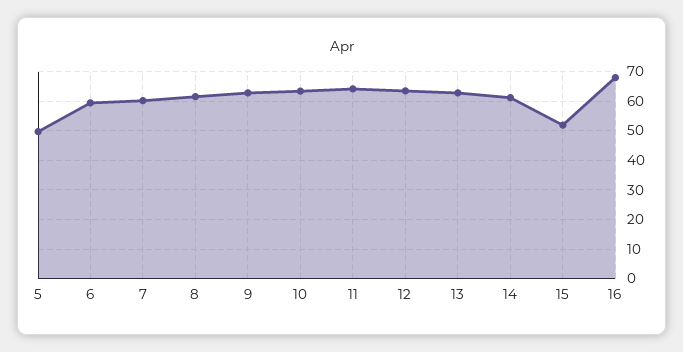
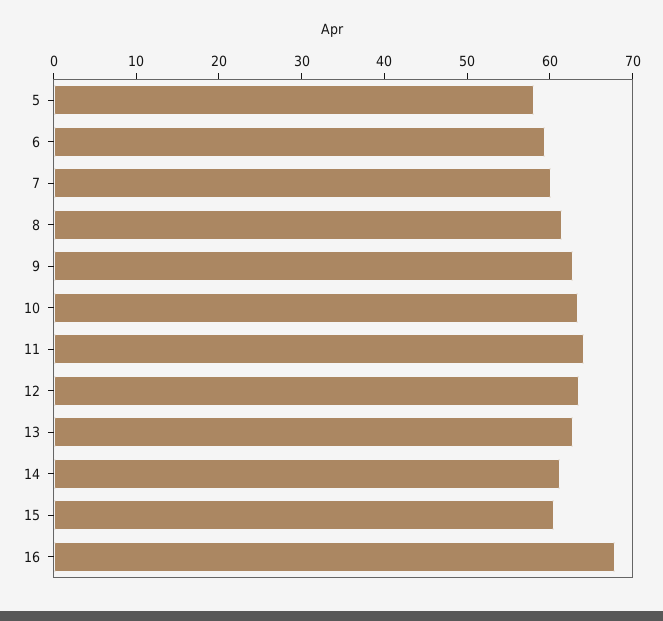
  {
-   "5": 50,
+   "5": 58,
    "6": 60,
    "7": 60,
    "8": 62,
    "9": 62,
    "10": 64,
    "11": 64,
    "12": 64,
    "13": 62,
    "14": 62,
-   "15": 52.5,
+   "15": 60,
    "16": 68
  }

